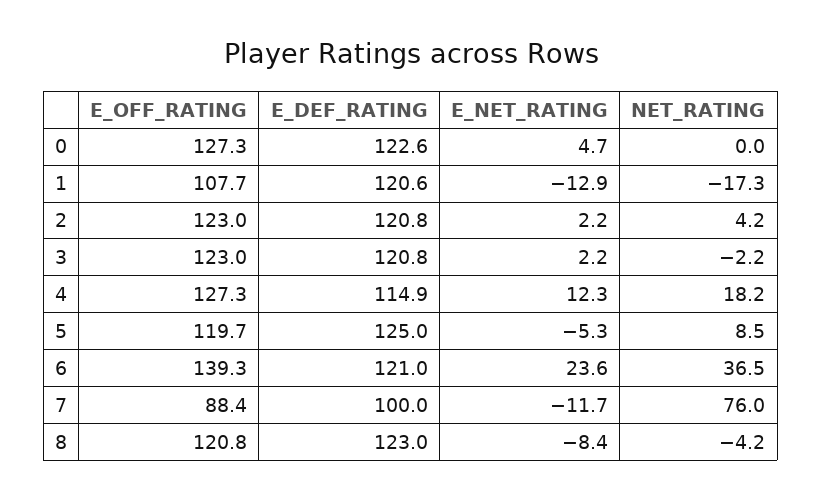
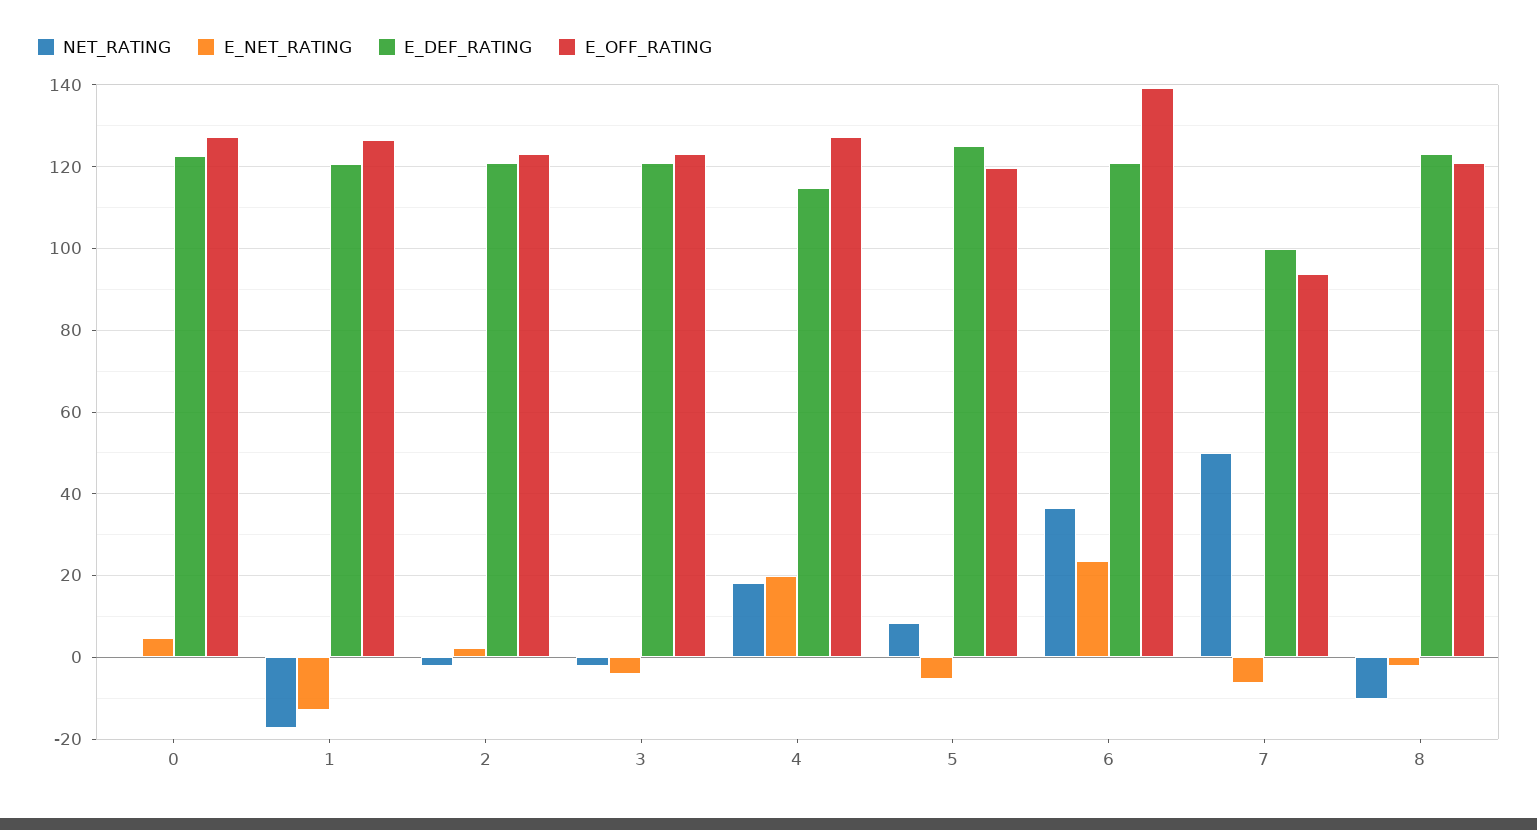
  {
    "E_OFF_RATING": {
      "0": 127.3,
-     "1": 107.7,
+     "1": 126,
      "2": 123,
      "3": 123,
      "4": 127.3,
      "5": 119.7,
      "6": 139.3,
-     "7": 88.4,
+     "7": 94,
      "8": 120.8
    },
    "E_DEF_RATING": {
      "0": 122.6,
      "1": 120.6,
      "2": 120.8,
      "3": 120.8,
      "4": 114.9,
      "5": 125,
      "6": 121,
      "7": 100,
      "8": 123
    },
    "E_NET_RATING": {
      "0": 4.7,
      "1": -12.9,
      "2": 2.2,
-     "3": 2.2,
+     "3": -4,
-     "4": 12.3,
+     "4": 20,
      "5": -5.3,
      "6": 23.6,
-     "7": -11.7,
+     "7": -6,
-     "8": -8.4
+     "8": -2
    },
    "NET_RATING": {
      "0": 0,
      "1": -17.3,
-     "2": 4.2,
+     "2": -2,
      "3": -2.2,
      "4": 18.2,
      "5": 8.5,
      "6": 36.5,
-     "7": 76,
+     "7": 50,
-     "8": -4.2
+     "8": -10
    }
  }

